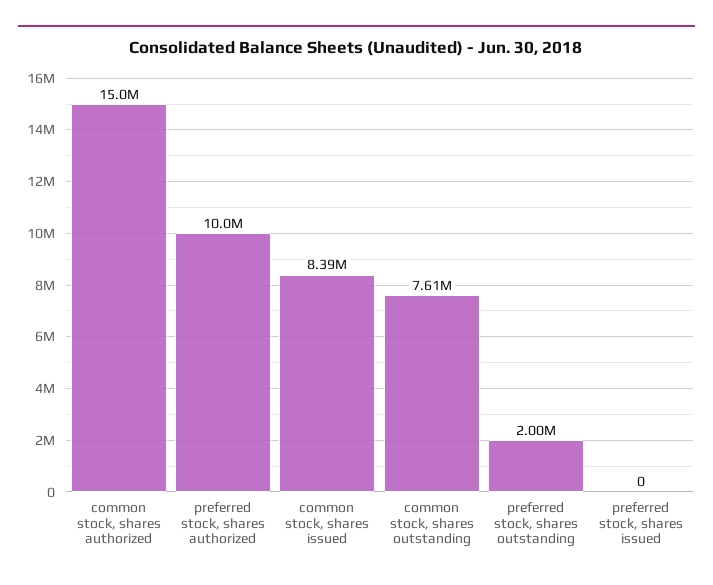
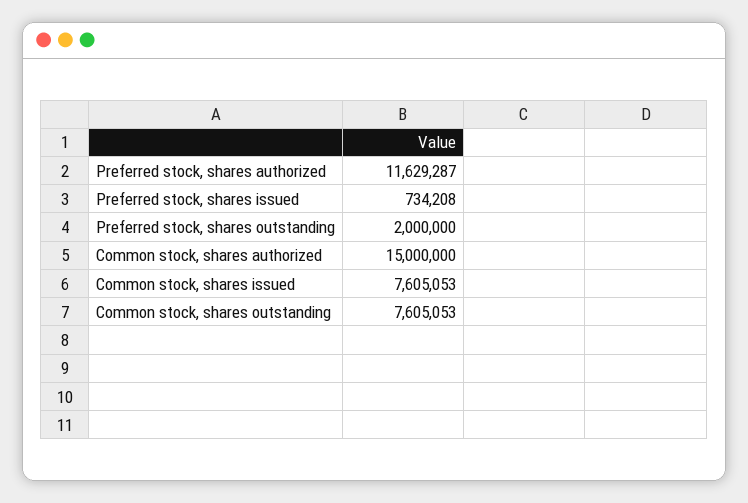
  {
    "common stock, shares authorized": 15000000,
-   "preferred stock, shares authorized": 10000000,
+   "preferred stock, shares authorized": 11629287,
-   "common stock, shares issued": 8390000,
+   "common stock, shares issued": 7605053,
    "common stock, shares outstanding": 7605053,
    "preferred stock, shares outstanding": 2000000,
-   "preferred stock, shares issued": 0
+   "preferred stock, shares issued": 734208
  }

